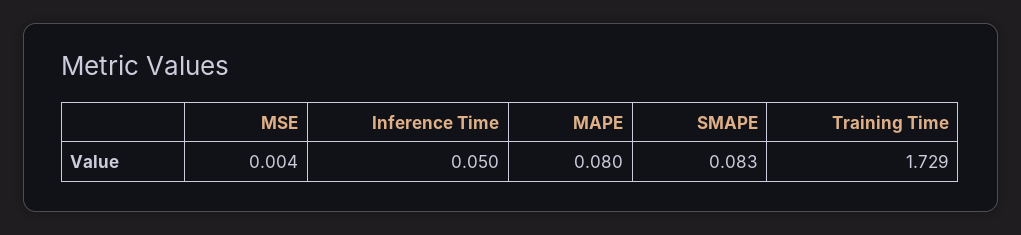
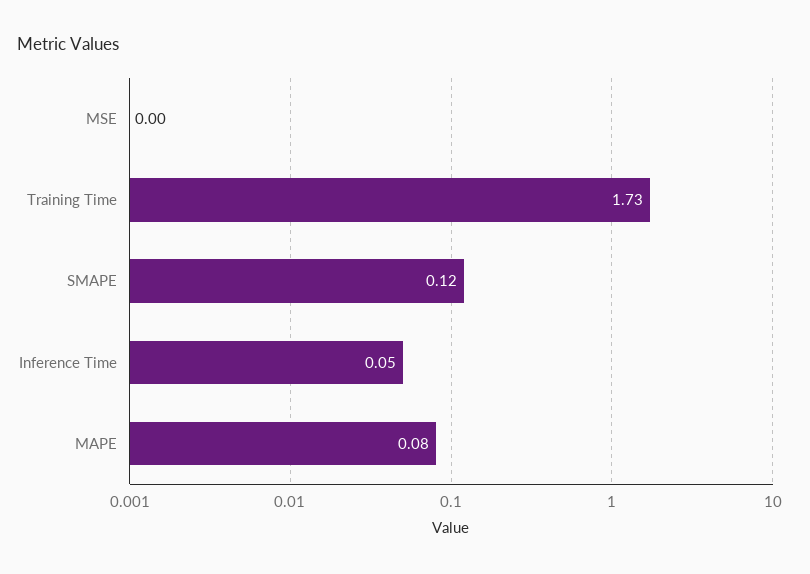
  {
    "MSE": 0.004,
    "Inference Time": 0.05,
    "MAPE": 0.08,
-   "SMAPE": 0.083,
+   "SMAPE": 0.12,
    "Training Time": 1.729
  }

